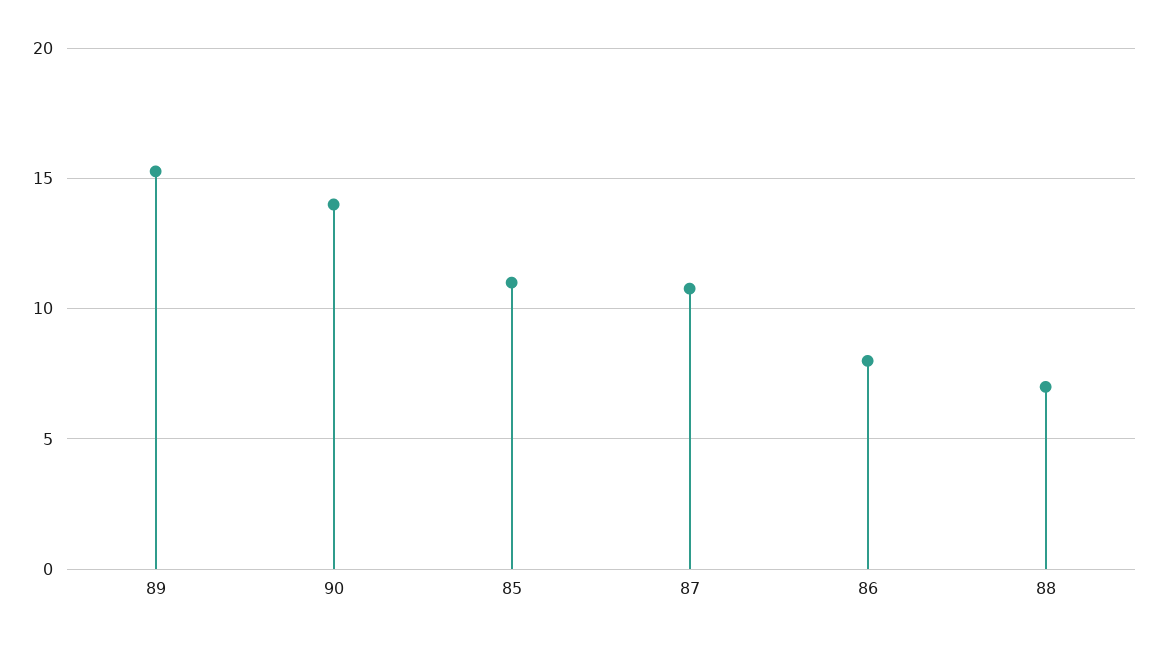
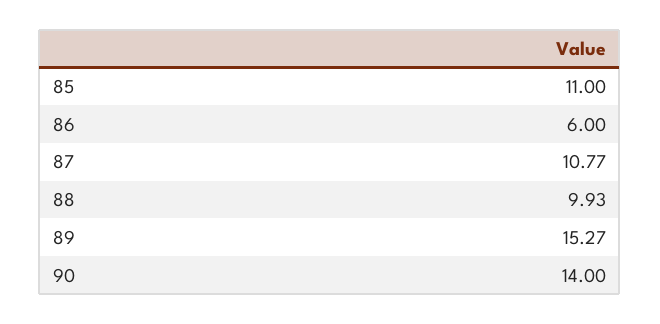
  {
    "89": 15.27,
    "90": 14,
    "85": 11,
    "87": 10.77,
-   "86": 8,
+   "86": 6,
-   "88": 7
+   "88": 9.93
  }

